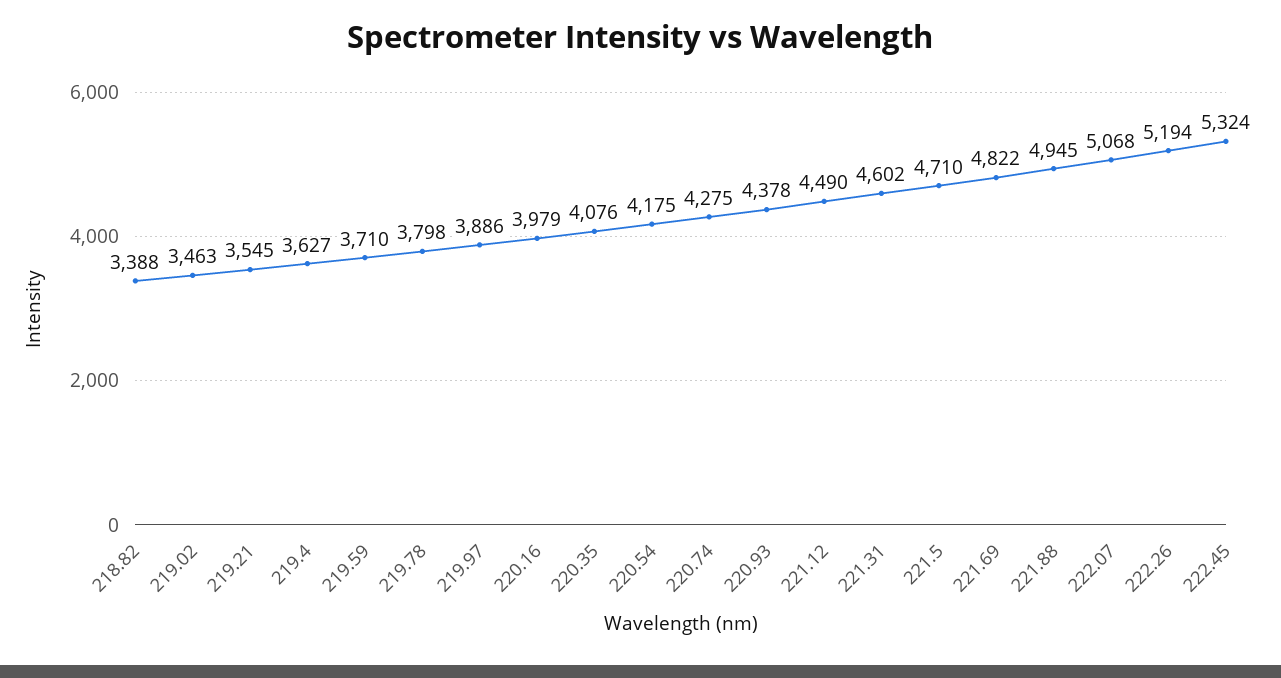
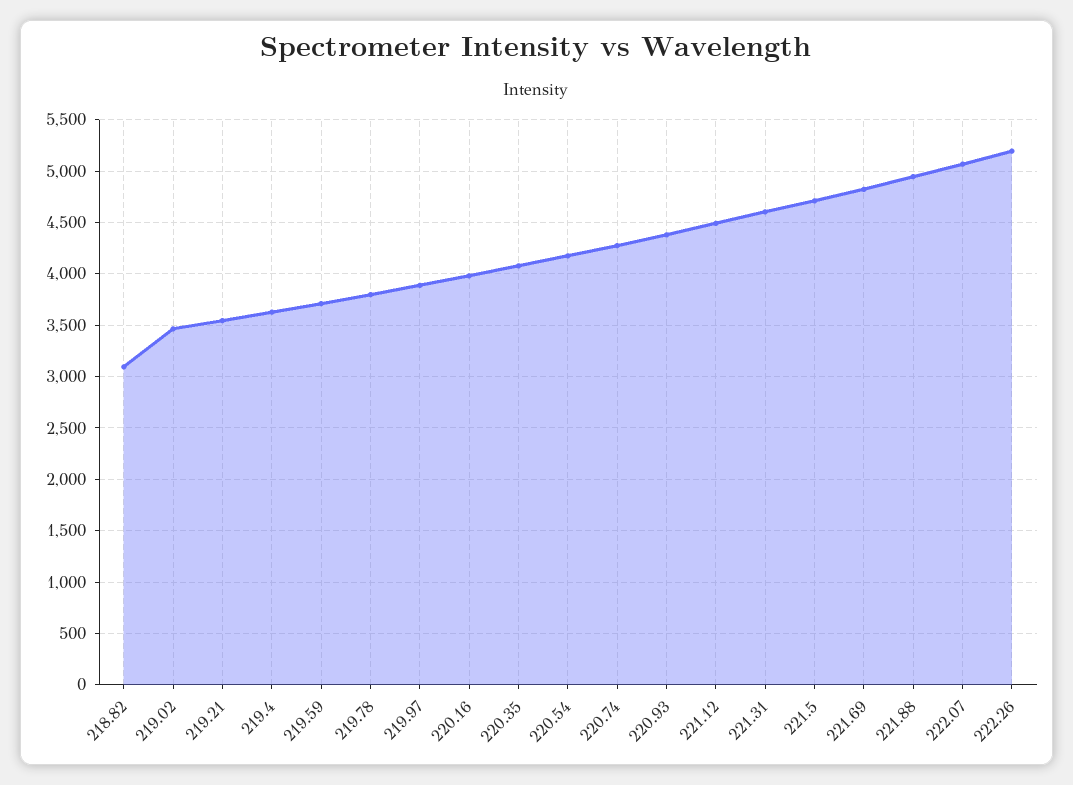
  {
-   "218.82": 3388,
+   "218.82": 3100,
    "219.02": 3463,
    "219.21": 3545,
    "219.4": 3627,
    "219.59": 3710,
    "219.78": 3798,
    "219.97": 3886,
    "220.16": 3979,
    "220.35": 4076,
    "220.54": 4175,
    "220.74": 4275,
    "220.93": 4378,
    "221.12": 4490,
    "221.31": 4602,
    "221.5": 4710,
    "221.69": 4822,
    "221.88": 4945,
    "222.07": 5068,
-   "222.26": 5194,
+   "222.26": 5194
-   "222.45": 5324
  }

